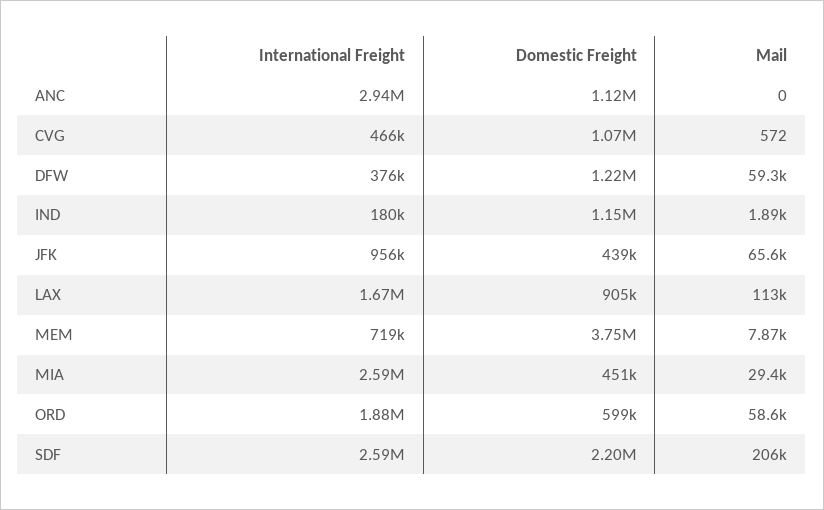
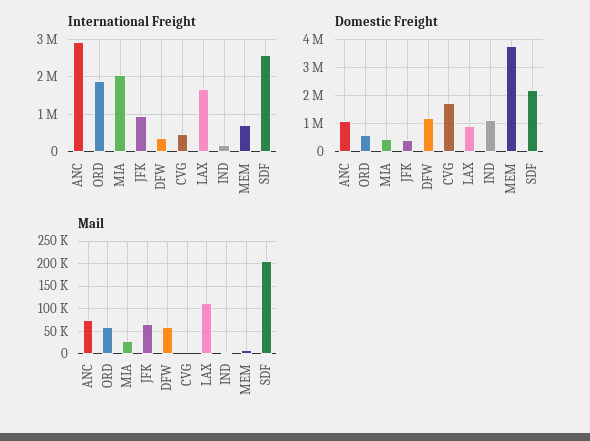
  {
    "International Freight": {
      "ANC": 2940000,
      "CVG": 466000,
      "DFW": 376000,
      "IND": 180000,
      "JFK": 956000,
      "LAX": 1670000,
      "MEM": 719000,
-     "MIA": 2590000,
+     "MIA": 2000000,
      "ORD": 1880000,
      "SDF": 2590000
    },
    "Domestic Freight": {
      "ANC": 1120000,
-     "CVG": 1070000,
+     "CVG": 1750000,
      "DFW": 1220000,
      "IND": 1150000,
      "JFK": 439000,
      "LAX": 905000,
      "MEM": 3750000,
      "MIA": 451000,
      "ORD": 599000,
      "SDF": 2200000
    },
    "Mail": {
-     "ANC": 0,
+     "ANC": 75000,
      "CVG": 572,
      "DFW": 59300,
      "IND": 1890,
      "JFK": 65600,
      "LAX": 113000,
      "MEM": 7870,
      "MIA": 29400,
      "ORD": 58600,
      "SDF": 206000
    }
  }

